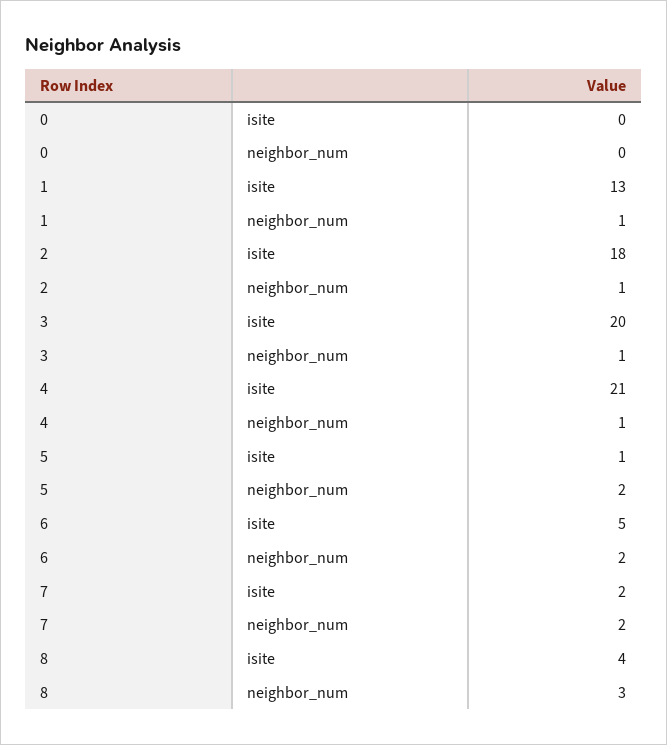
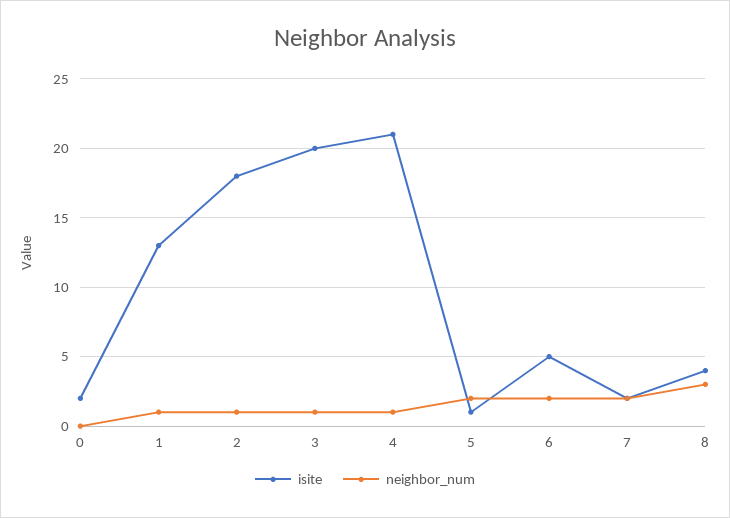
  {
    "isite": {
-     "0": 0,
+     "0": 2,
      "1": 13,
      "2": 18,
      "3": 20,
      "4": 21,
      "5": 1,
      "6": 5,
      "7": 2,
      "8": 4
    },
    "neighbor_num": {
      "0": 0,
      "1": 1,
      "2": 1,
      "3": 1,
      "4": 1,
      "5": 2,
      "6": 2,
      "7": 2,
      "8": 3
    }
  }

